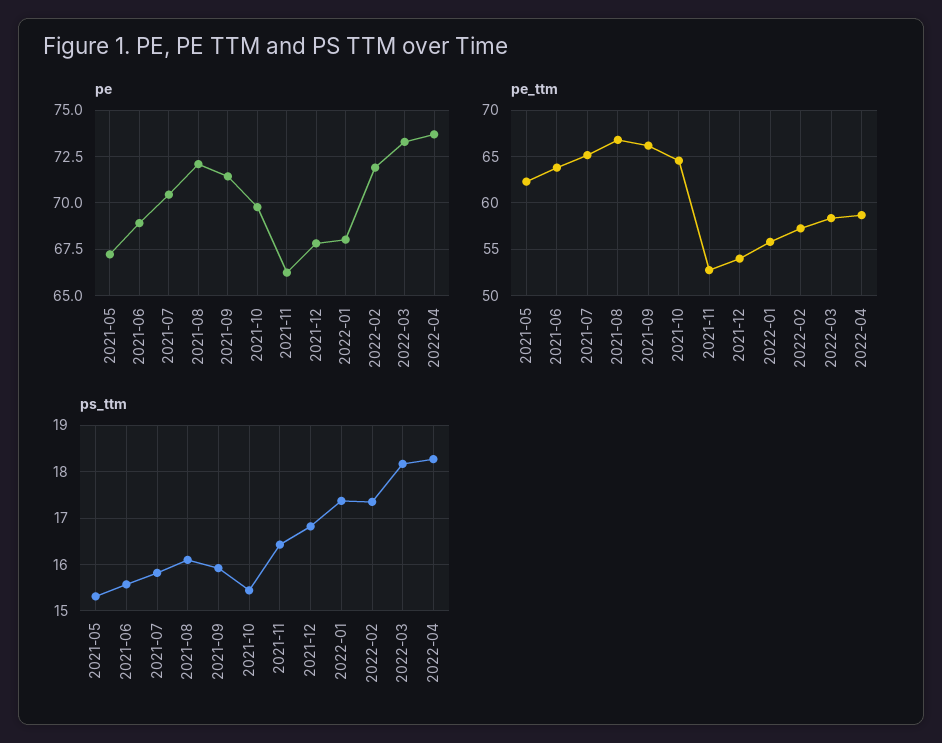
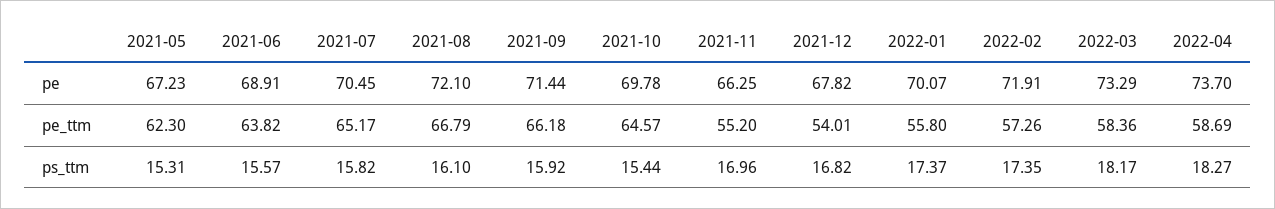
  {
    "pe": {
      "2021-05": 67.23,
      "2021-06": 68.91,
      "2021-07": 70.45,
      "2021-08": 72.1,
      "2021-09": 71.44,
      "2021-10": 69.78,
      "2021-11": 66.25,
      "2021-12": 67.82,
-     "2022-01": 68,
+     "2022-01": 70.07,
      "2022-02": 71.91,
      "2022-03": 73.29,
      "2022-04": 73.7
    },
    "pe_ttm": {
      "2021-05": 62.3,
      "2021-06": 63.82,
      "2021-07": 65.17,
      "2021-08": 66.79,
      "2021-09": 66.18,
      "2021-10": 64.57,
-     "2021-11": 53,
+     "2021-11": 55.2,
      "2021-12": 54.01,
      "2022-01": 55.8,
      "2022-02": 57.26,
      "2022-03": 58.36,
      "2022-04": 58.69
    },
    "ps_ttm": {
      "2021-05": 15.31,
      "2021-06": 15.57,
      "2021-07": 15.82,
      "2021-08": 16.1,
      "2021-09": 15.92,
      "2021-10": 15.44,
-     "2021-11": 16.4,
+     "2021-11": 16.96,
      "2021-12": 16.82,
      "2022-01": 17.37,
      "2022-02": 17.35,
      "2022-03": 18.17,
      "2022-04": 18.27
    }
  }

